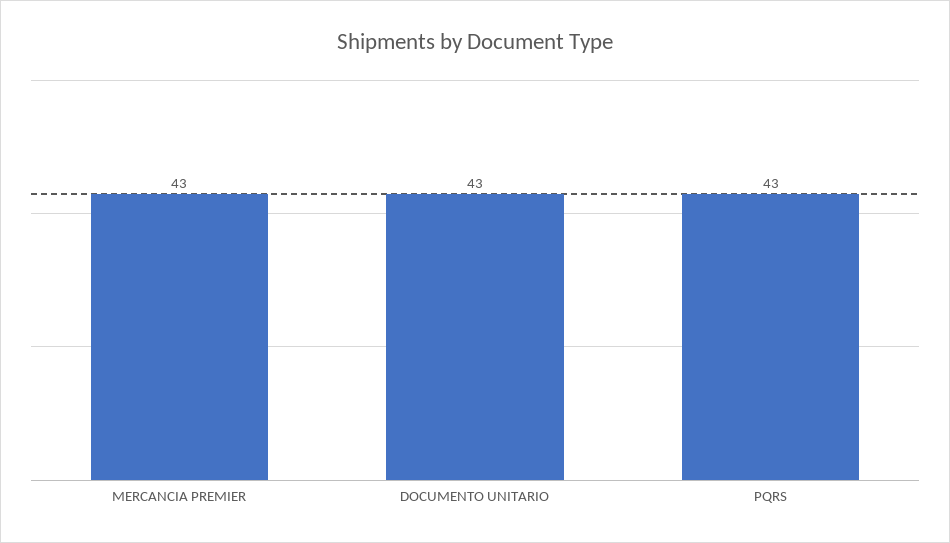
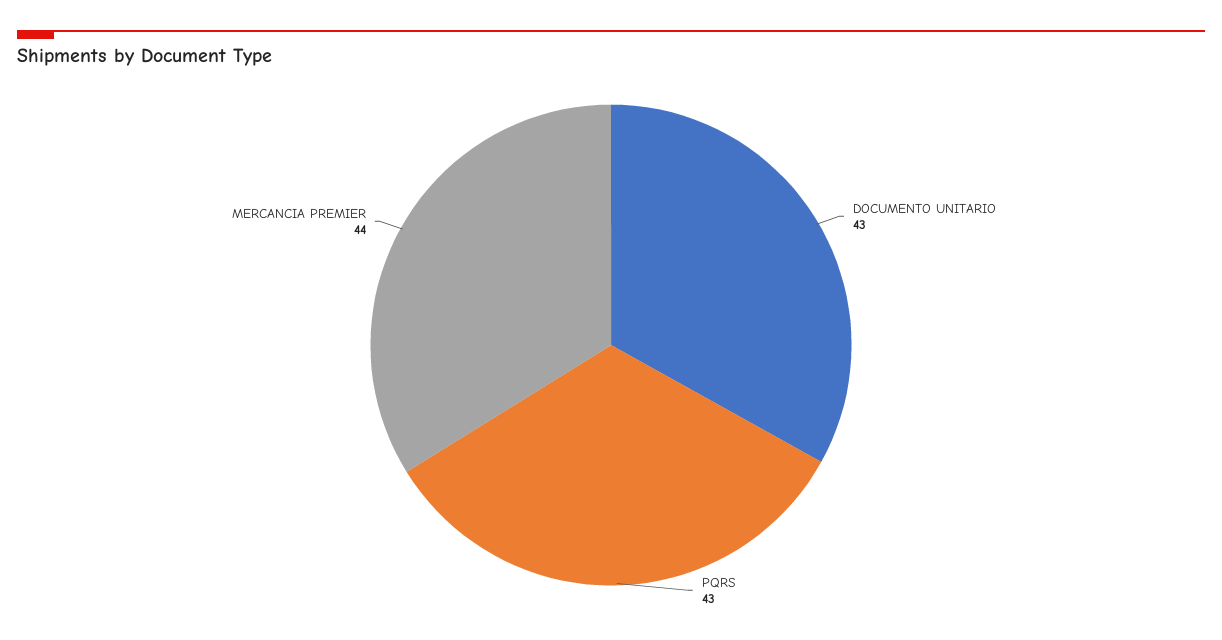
  {
-   "MERCANCIA PREMIER": 43,
+   "MERCANCIA PREMIER": 44,
    "DOCUMENTO UNITARIO": 43,
    "PQRS": 43
  }

